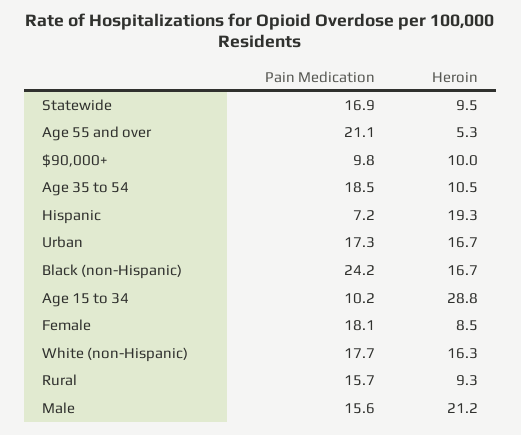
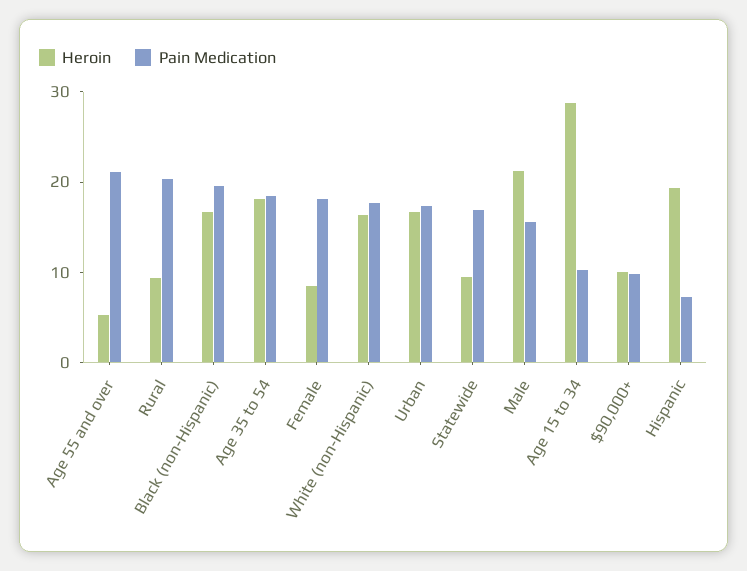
  {
    "Pain Medication": {
      "Statewide": 16.9,
      "Age 55 and over": 21.1,
      "$90,000+": 9.8,
      "Age 35 to 54": 18.5,
      "Hispanic": 7.2,
      "Urban": 17.3,
-     "Black (non-Hispanic)": 24.2,
+     "Black (non-Hispanic)": 20,
      "Age 15 to 34": 10.2,
      "Female": 18.1,
      "White (non-Hispanic)": 17.7,
-     "Rural": 15.7,
+     "Rural": 20,
      "Male": 15.6
    },
    "Heroin": {
      "Statewide": 9.5,
      "Age 55 and over": 5.3,
      "$90,000+": 10,
-     "Age 35 to 54": 10.5,
+     "Age 35 to 54": 18,
      "Hispanic": 19.3,
      "Urban": 16.7,
      "Black (non-Hispanic)": 16.7,
      "Age 15 to 34": 28.8,
      "Female": 8.5,
      "White (non-Hispanic)": 16.3,
      "Rural": 9.3,
      "Male": 21.2
    }
  }

